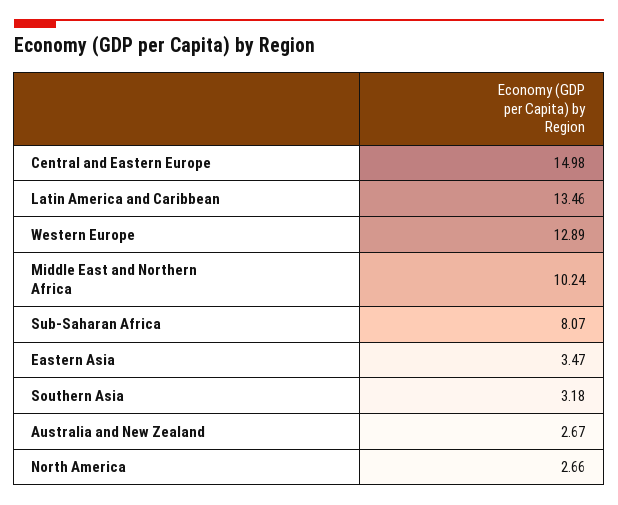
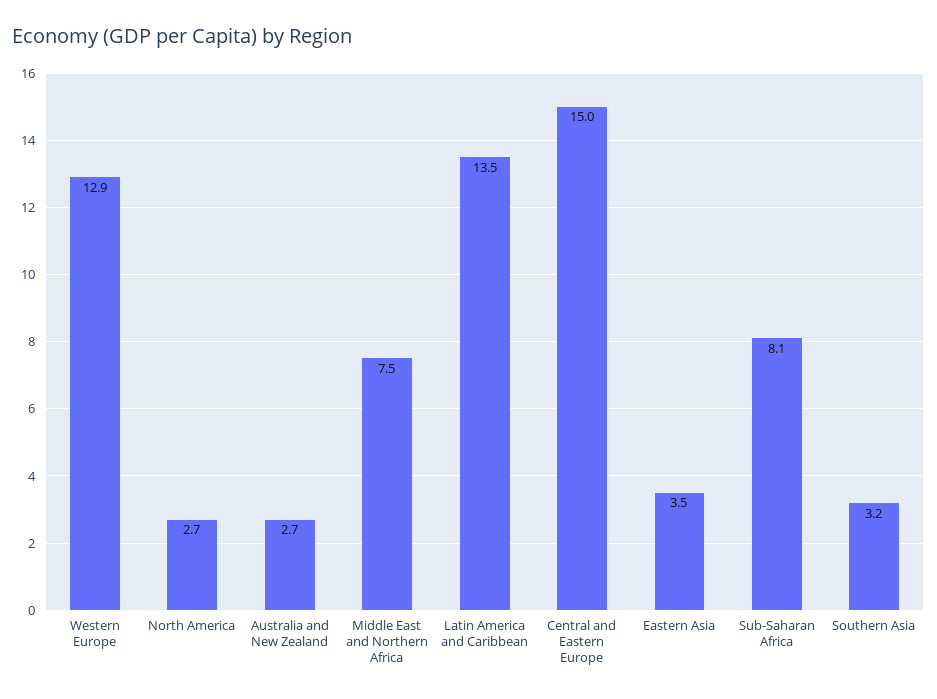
  {
    "Central and Eastern Europe": 14.98,
    "Latin America and Caribbean": 13.46,
    "Western Europe": 12.89,
-   "Middle East and Northern Africa": 10.24,
+   "Middle East and Northern Africa": 7.5,
    "Sub-Saharan Africa": 8.07,
    "Eastern Asia": 3.47,
    "Southern Asia": 3.18,
    "Australia and New Zealand": 2.67,
    "North America": 2.66
  }

